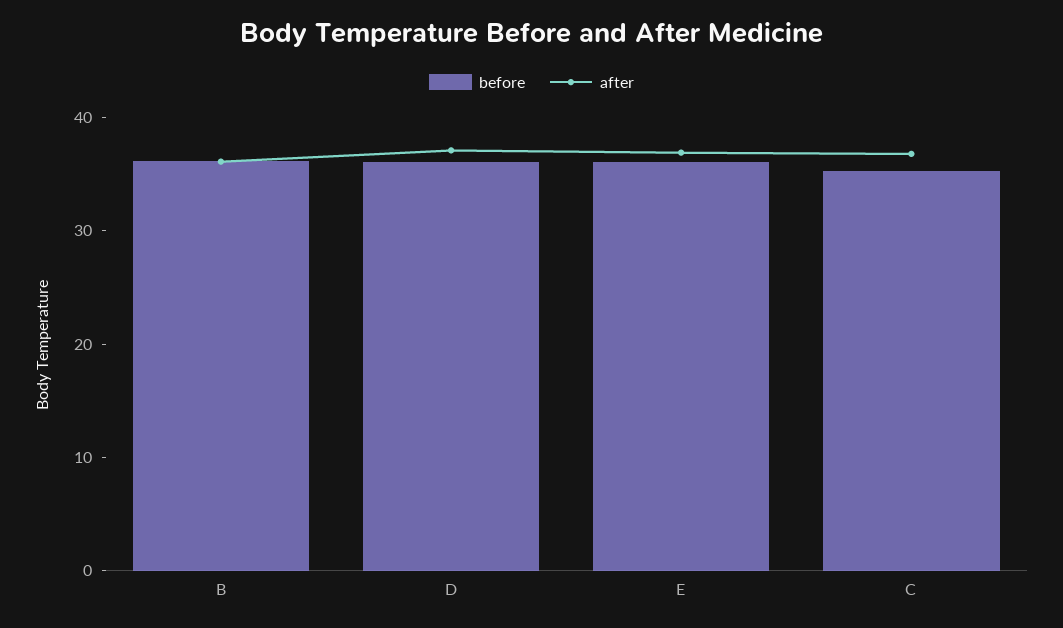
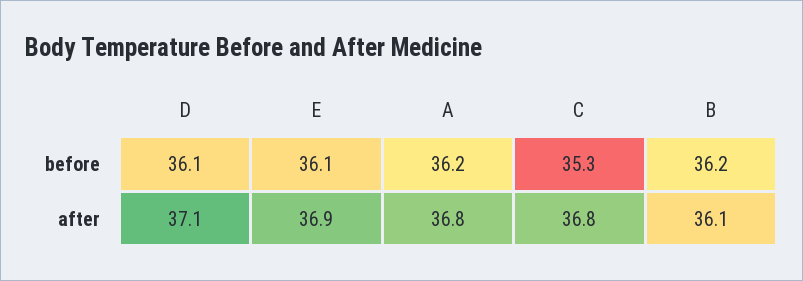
  {
    "before": {
      "B": 36.2,
      "D": 36.1,
      "E": 36.1,
-     "C": 35.3
+     "C": 35.3,
+     "A": 36.2
    },
    "after": {
      "B": 36.1,
      "D": 37.1,
      "E": 36.9,
-     "C": 36.8
+     "C": 36.8,
+     "A": 36.8
    }
  }

